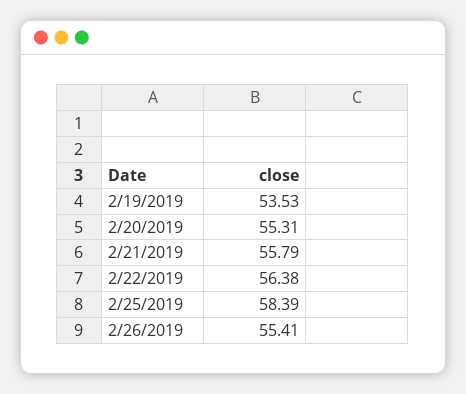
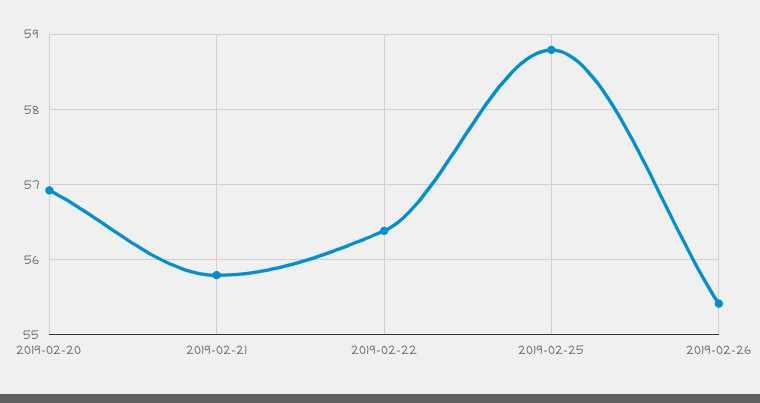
  {
-   "2/19/2019": 53.53,
-   "2/20/2019": 55.31,
+   "2/20/2019": 56.9,
    "2/21/2019": 55.79,
    "2/22/2019": 56.38,
-   "2/25/2019": 58.39,
+   "2/25/2019": 58.8,
    "2/26/2019": 55.41
  }

